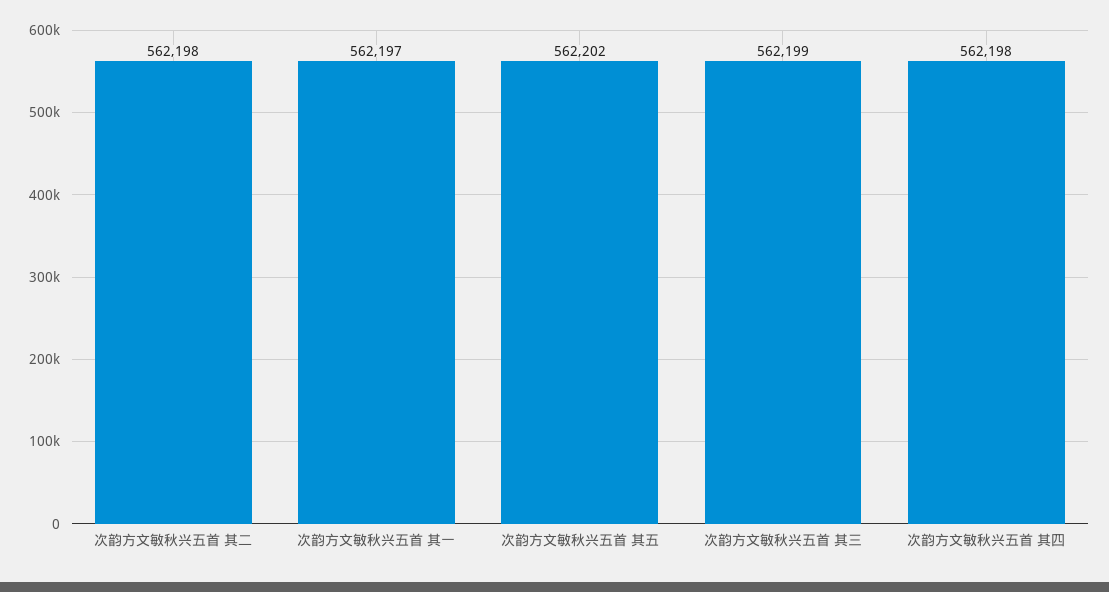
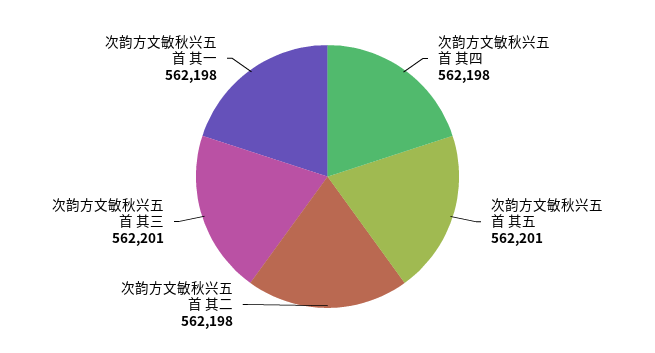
  {
    "次韵方文敏秋兴五首 其二": 562198,
-   "次韵方文敏秋兴五首 其一": 562197,
+   "次韵方文敏秋兴五首 其一": 562198,
-   "次韵方文敏秋兴五首 其五": 562202,
+   "次韵方文敏秋兴五首 其五": 562201,
-   "次韵方文敏秋兴五首 其三": 562199,
+   "次韵方文敏秋兴五首 其三": 562201,
    "次韵方文敏秋兴五首 其四": 562198
  }

